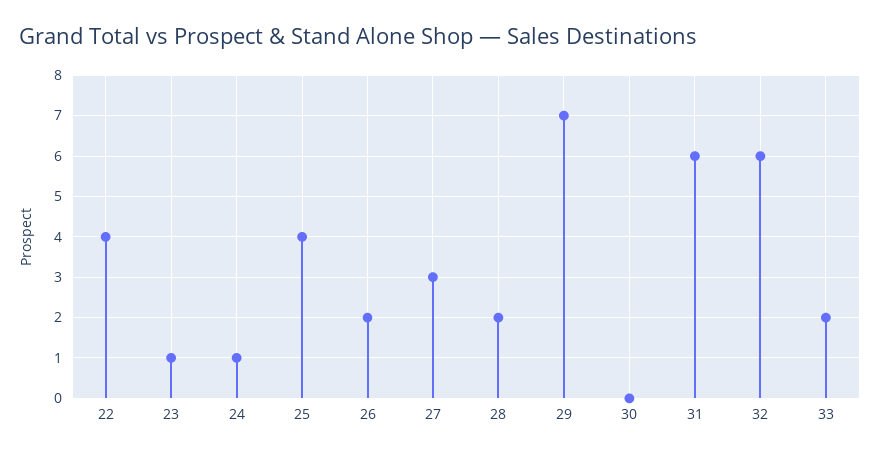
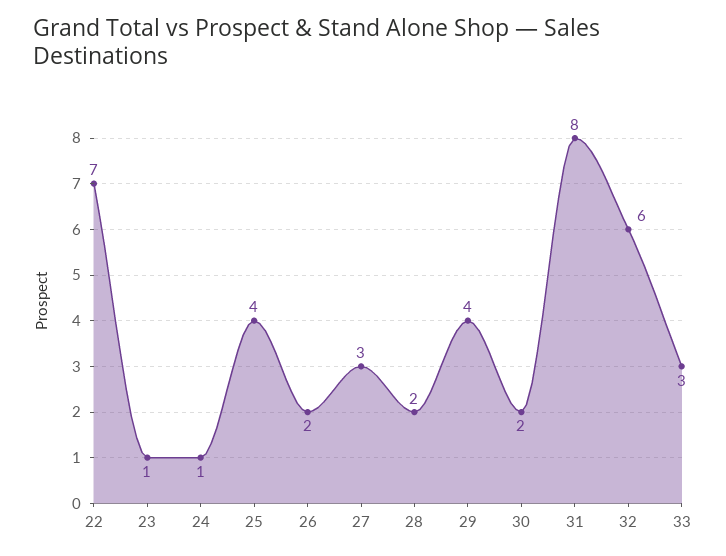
  {
-   "22": 4,
+   "22": 7,
    "23": 1,
    "24": 1,
    "25": 4,
    "26": 2,
    "27": 3,
    "28": 2,
-   "29": 7,
+   "29": 4,
-   "30": 0,
+   "30": 2,
-   "31": 6,
+   "31": 8,
    "32": 6,
-   "33": 2
+   "33": 3
  }

